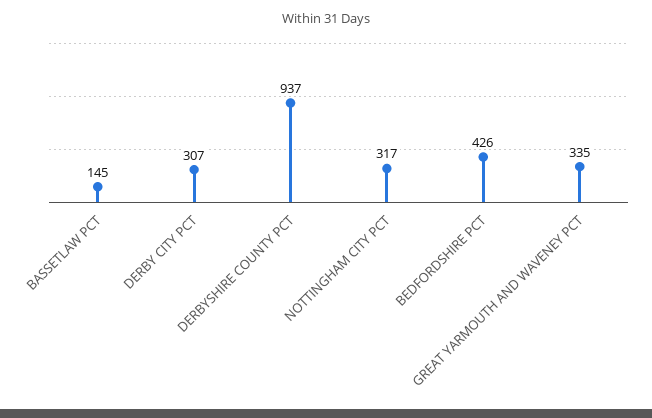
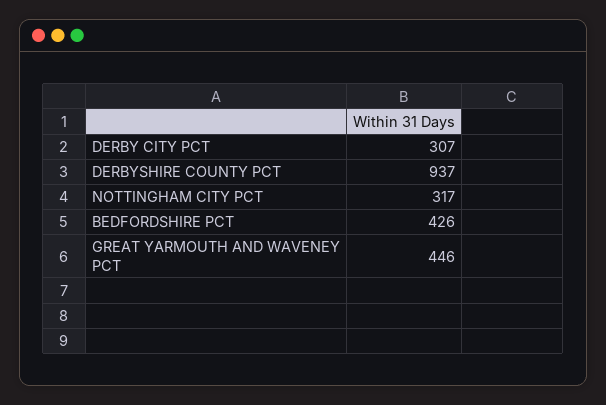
  {
-   "BASSETLAW PCT": 145,
    "DERBY CITY PCT": 307,
    "DERBYSHIRE COUNTY PCT": 937,
    "NOTTINGHAM CITY PCT": 317,
    "BEDFORDSHIRE PCT": 426,
-   "GREAT YARMOUTH AND WAVENEY PCT": 335
+   "GREAT YARMOUTH AND WAVENEY PCT": 446
  }

